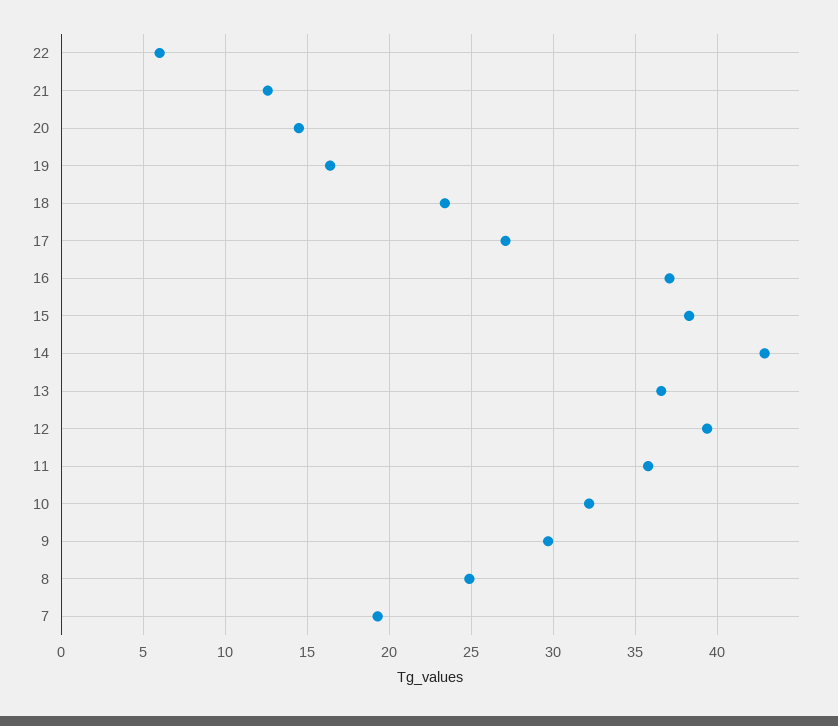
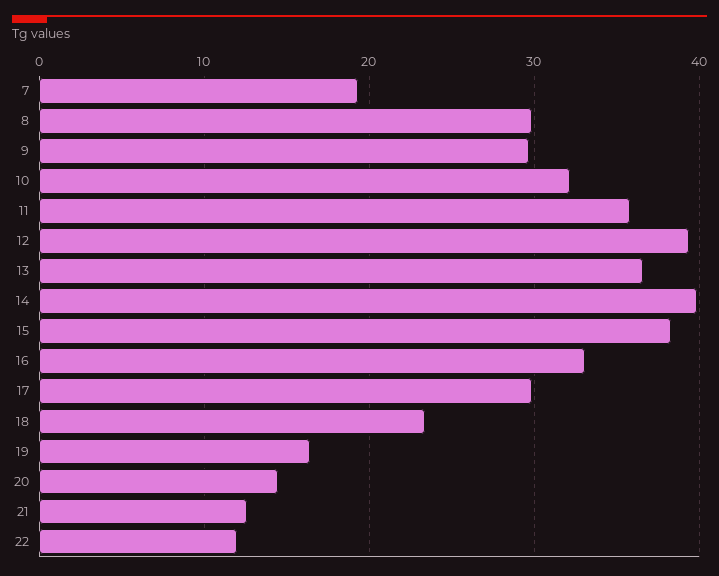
  {
-   "22": 6,
+   "22": 12,
    "21": 12.5,
    "20": 14.5,
    "19": 16.5,
    "18": 23.5,
-   "17": 27,
+   "17": 30,
-   "16": 37,
+   "16": 33,
    "15": 38.5,
-   "14": 43,
+   "14": 40,
    "13": 36.5,
    "12": 39.5,
    "11": 36,
    "10": 32,
    "9": 29.5,
-   "8": 25,
+   "8": 30,
    "7": 19.5
  }

